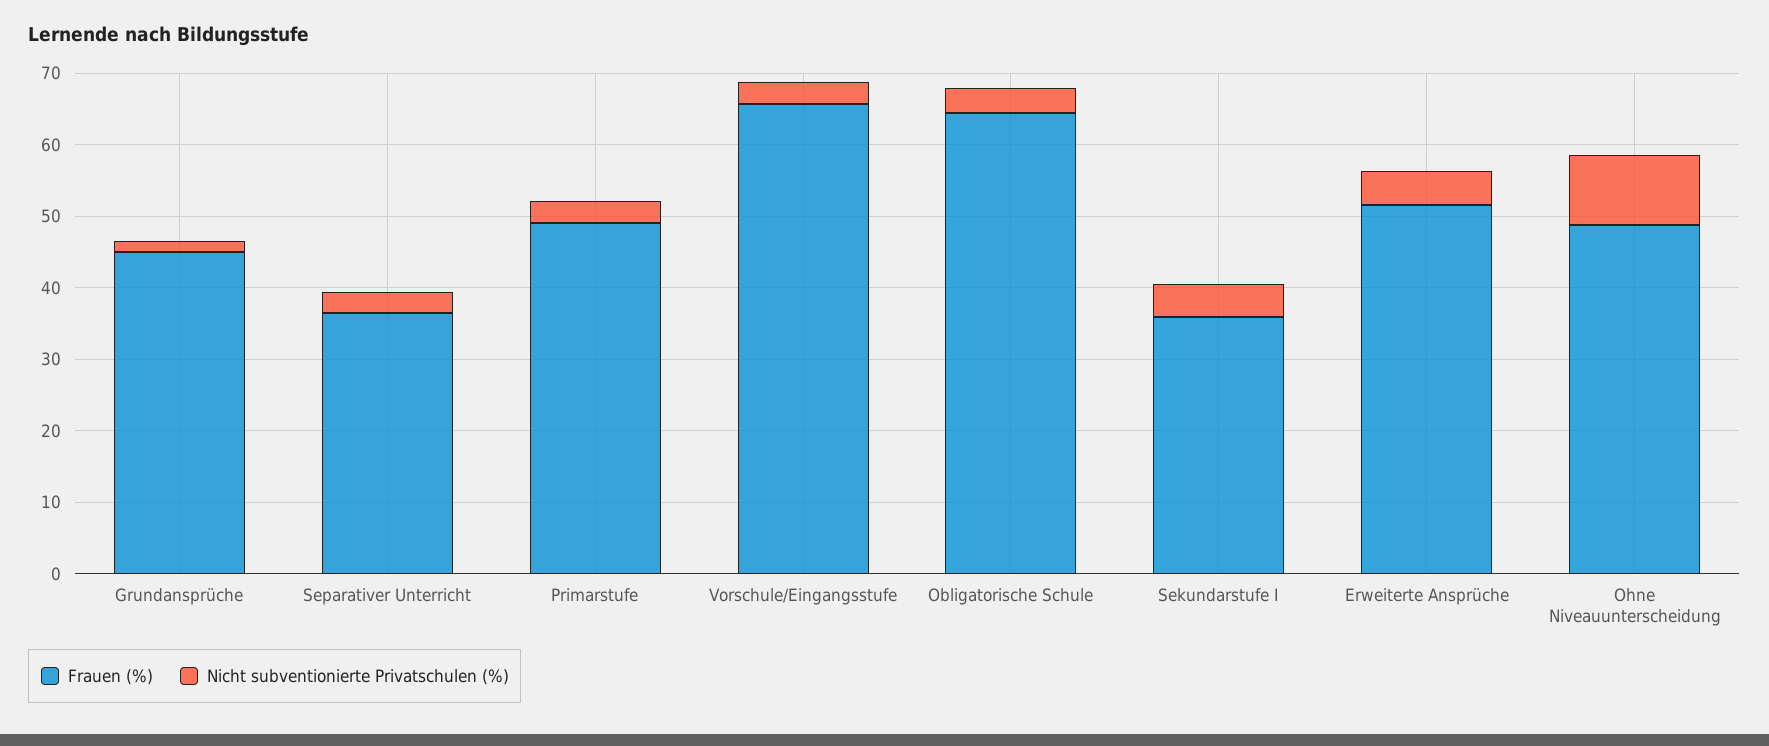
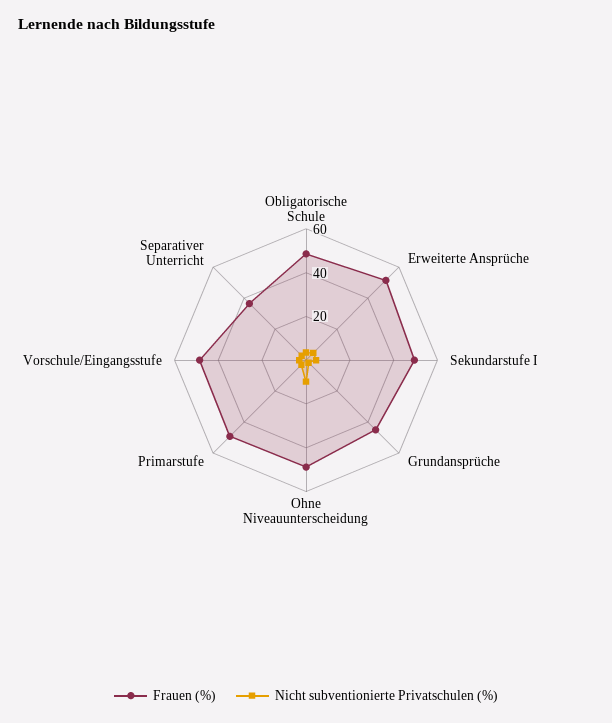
  {
    "Frauen (%)": {
      "Grundansprüche": 44,
      "Separativer Unterricht": 36,
      "Primarstufe": 50,
-     "Vorschule/Eingangsstufe": 66,
+     "Vorschule/Eingangsstufe": 50,
-     "Obligatorische Schule": 64,
+     "Obligatorische Schule": 50,
-     "Sekundarstufe I": 36,
+     "Sekundarstufe I": 50,
      "Erweiterte Ansprüche": 52,
      "Ohne Niveauunterscheidung": 48
    },
    "Nicht subventionierte Privatschulen (%)": {
      "Grundansprüche": 2,
      "Separativer Unterricht": 2,
      "Primarstufe": 2,
      "Vorschule/Eingangsstufe": 4,
      "Obligatorische Schule": 4,
      "Sekundarstufe I": 4,
      "Erweiterte Ansprüche": 4,
      "Ohne Niveauunterscheidung": 10
    }
  }

